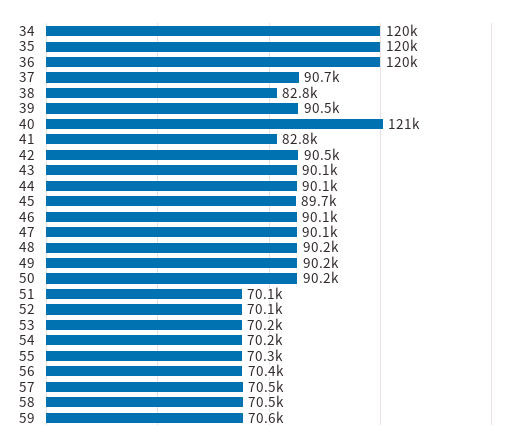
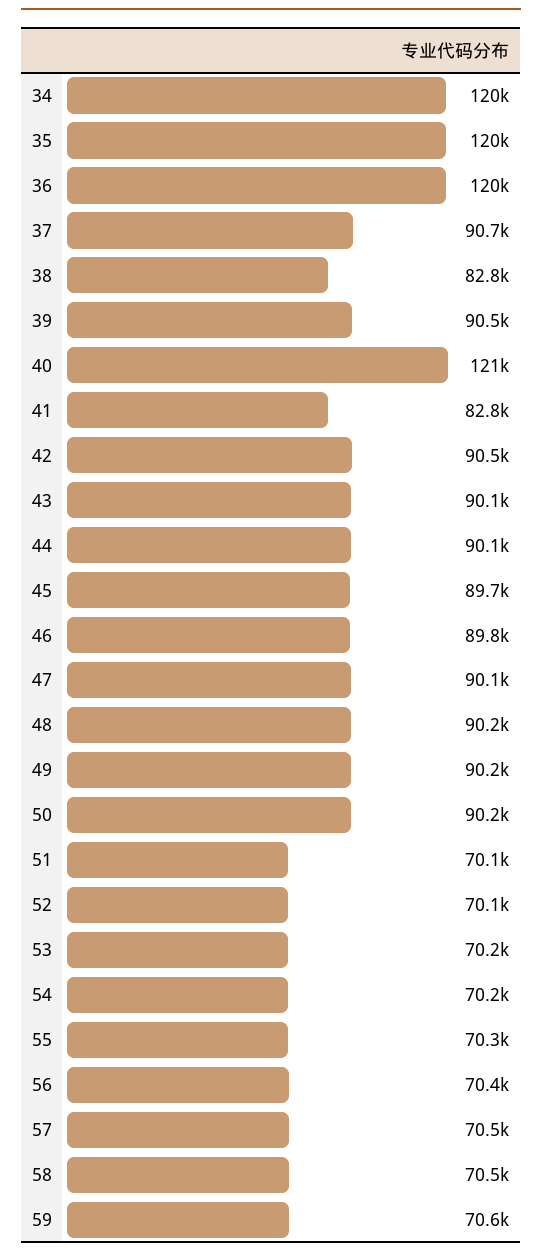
  {
    "34": 120000,
    "35": 120000,
    "36": 120000,
    "37": 90700,
    "38": 82800,
    "39": 90500,
    "40": 121000,
    "41": 82800,
    "42": 90500,
    "43": 90100,
    "44": 90100,
    "45": 89700,
-   "46": 90100,
+   "46": 89800,
    "47": 90100,
    "48": 90200,
    "49": 90200,
    "50": 90200,
    "51": 70100,
    "52": 70100,
    "53": 70200,
    "54": 70200,
    "55": 70300,
    "56": 70400,
    "57": 70500,
    "58": 70500,
    "59": 70600
  }

